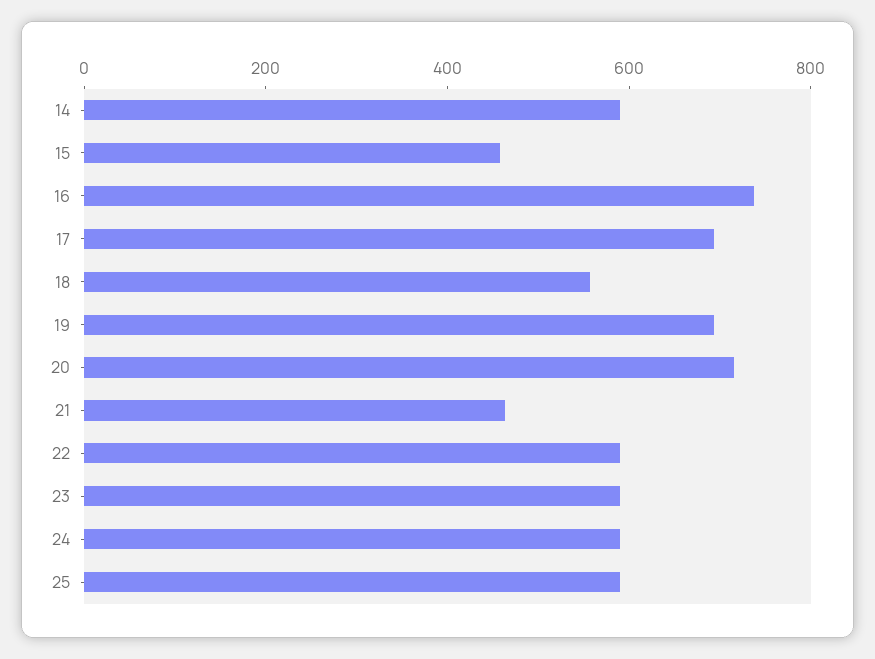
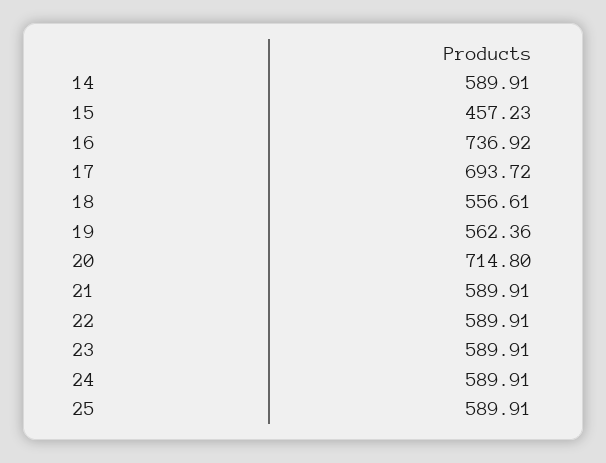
  {
    "14": 589.91,
    "15": 457.23,
    "16": 736.92,
    "17": 693.72,
    "18": 556.61,
-   "19": 700,
+   "19": 562.36,
    "20": 714.8,
-   "21": 450,
+   "21": 589.91,
    "22": 589.91,
    "23": 589.91,
    "24": 589.91,
    "25": 589.91
  }

